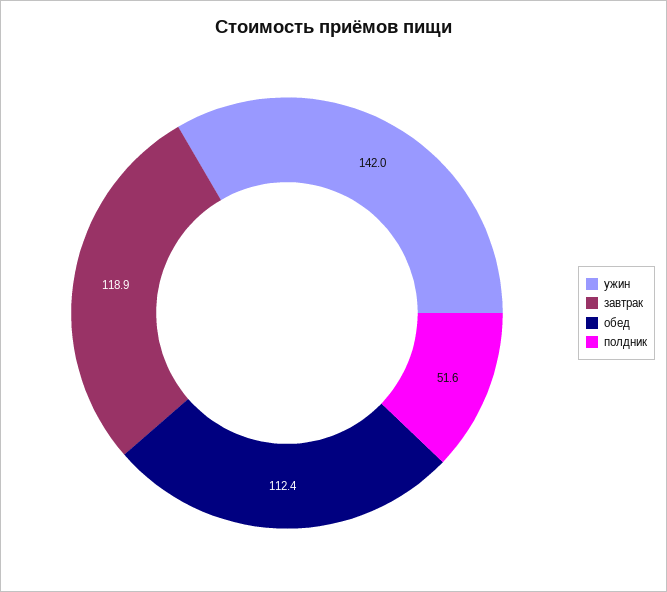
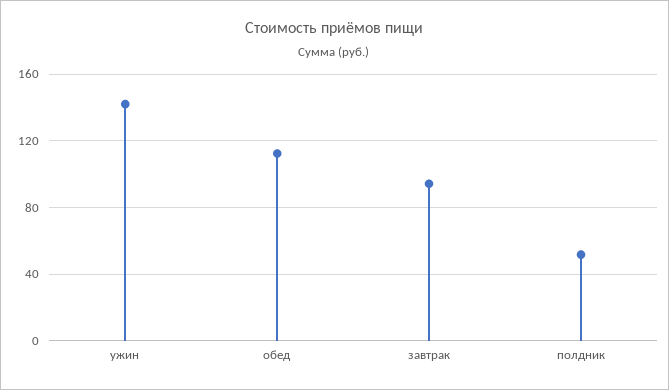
  {
    "ужин": 142,
-   "завтрак": 118.9,
+   "завтрак": 95,
    "обед": 112.4,
    "полдник": 51.6
  }

